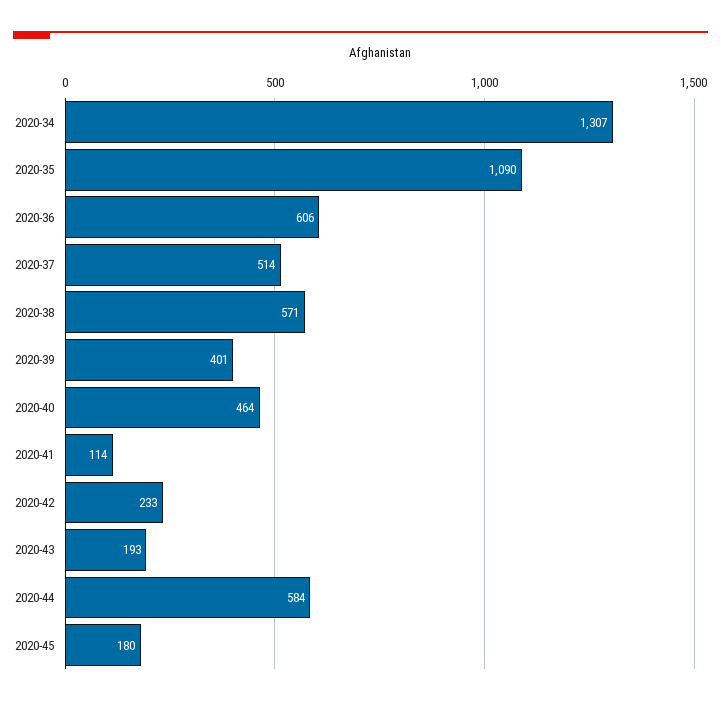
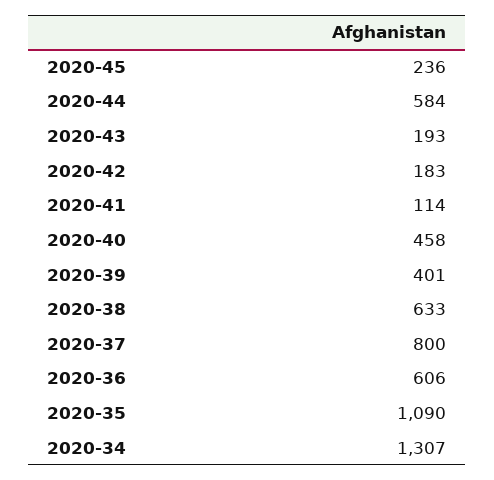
  {
    "2020-34": 1307,
    "2020-35": 1090,
    "2020-36": 606,
-   "2020-37": 514,
+   "2020-37": 800,
-   "2020-38": 571,
+   "2020-38": 633,
    "2020-39": 401,
-   "2020-40": 464,
+   "2020-40": 458,
    "2020-41": 114,
-   "2020-42": 233,
+   "2020-42": 183,
    "2020-43": 193,
    "2020-44": 584,
-   "2020-45": 180
+   "2020-45": 236
  }

